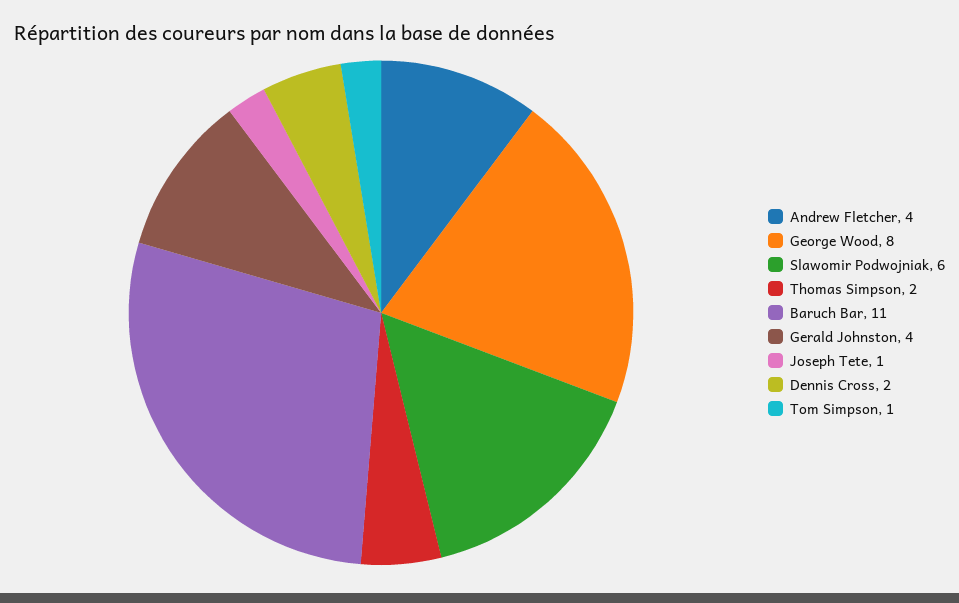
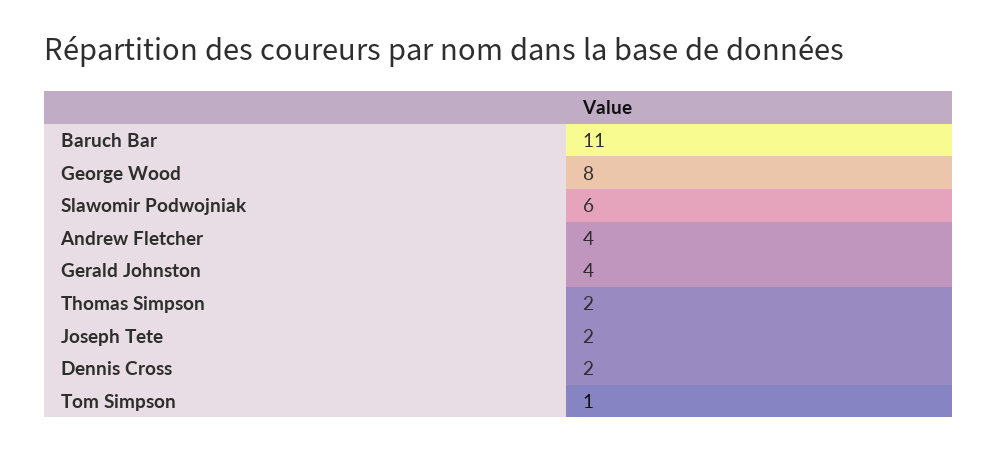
  {
    "Andrew Fletcher": 4,
    "George Wood": 8,
    "Slawomir Podwojniak": 6,
    "Thomas Simpson": 2,
    "Baruch Bar": 11,
    "Gerald Johnston": 4,
-   "Joseph Tete": 1,
+   "Joseph Tete": 2,
    "Dennis Cross": 2,
    "Tom Simpson": 1
  }

